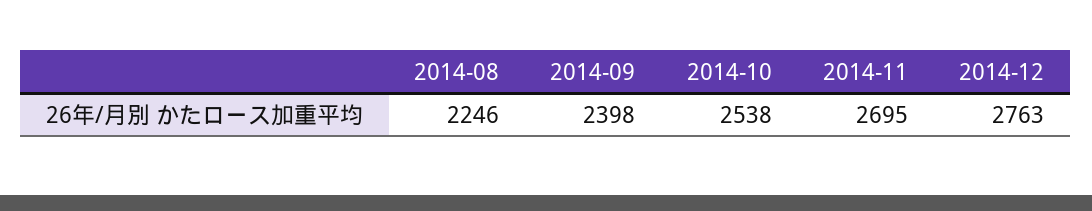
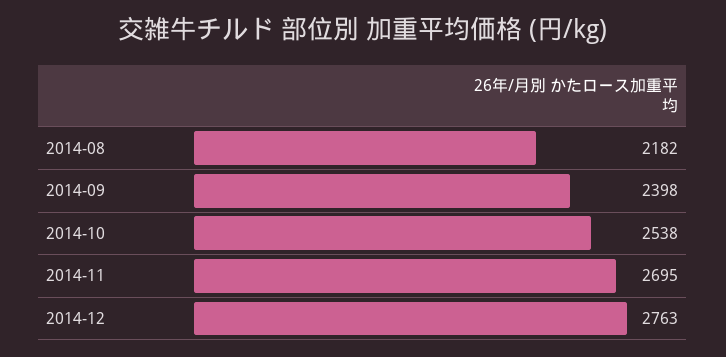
  {
-   "2014-08": 2246,
+   "2014-08": 2182,
    "2014-09": 2398,
    "2014-10": 2538,
    "2014-11": 2695,
    "2014-12": 2763
  }

